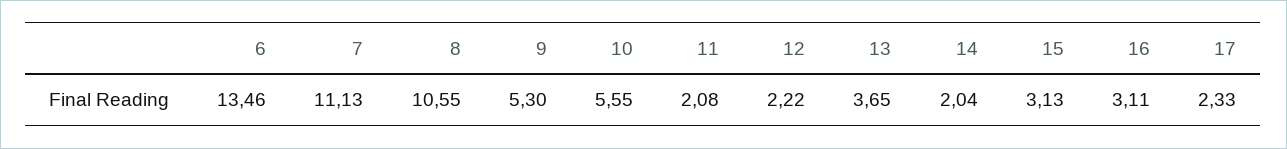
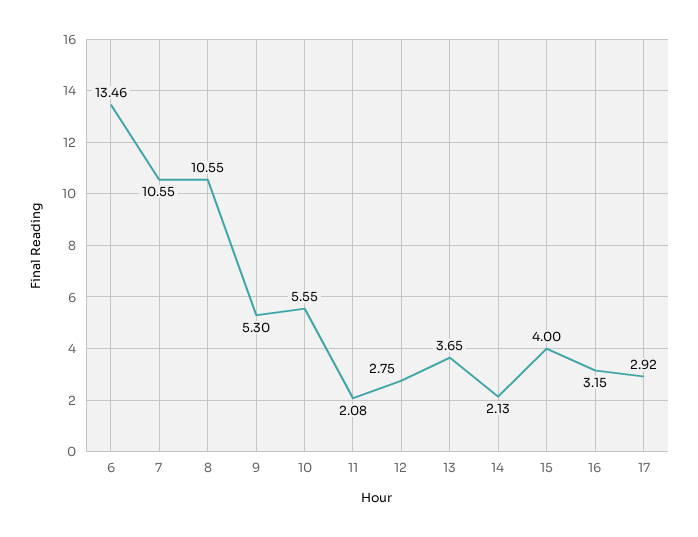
  {
    "6": 13.46,
-   "7": 11.13,
+   "7": 10.55,
    "8": 10.55,
    "9": 5.3,
    "10": 5.55,
    "11": 2.08,
-   "12": 2.22,
+   "12": 2.75,
    "13": 3.65,
-   "14": 2.04,
+   "14": 2.13,
-   "15": 3.13,
+   "15": 4,
-   "16": 3.11,
+   "16": 3.15,
-   "17": 2.33
+   "17": 2.92
  }

